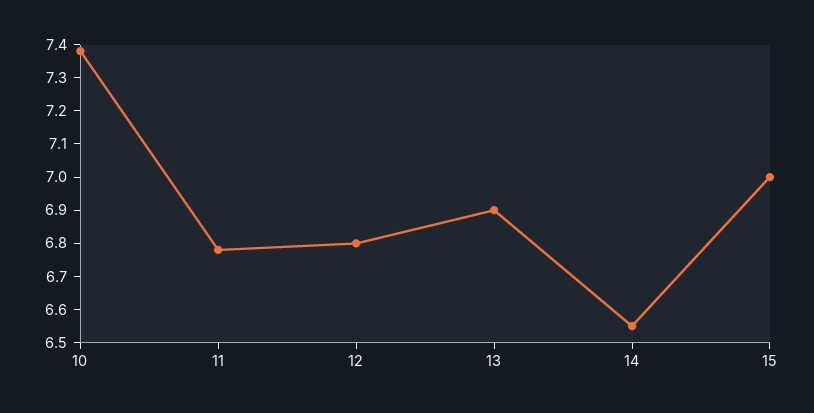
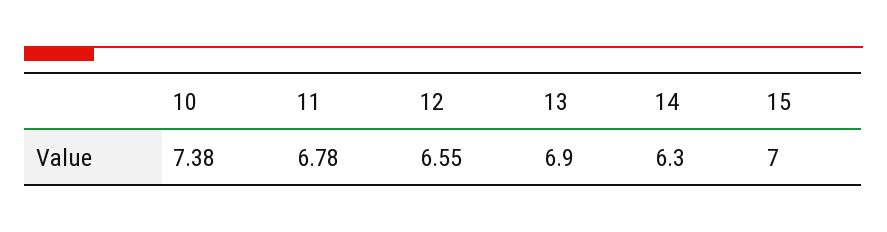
  {
    "10": 7.38,
    "11": 6.78,
-   "12": 6.8,
+   "12": 6.55,
    "13": 6.9,
-   "14": 6.55,
+   "14": 6.3,
    "15": 7
  }

